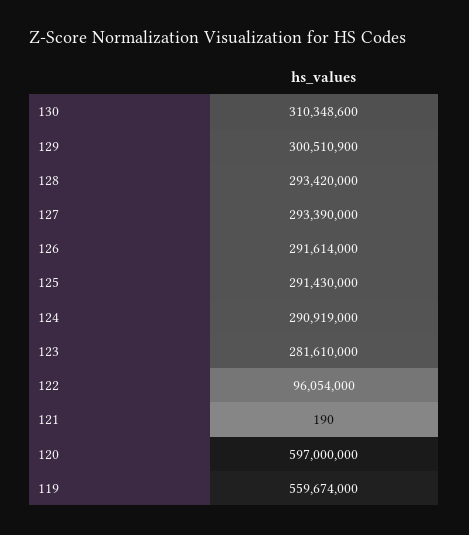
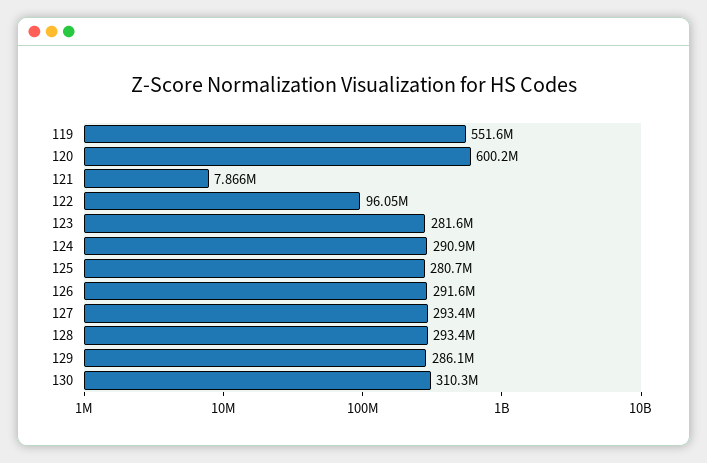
  {
    "130": 310348600,
-   "129": 300510900,
+   "129": 286100000,
    "128": 293420000,
    "127": 293390000,
    "126": 291614000,
-   "125": 291430000,
+   "125": 280700000,
    "124": 290919000,
    "123": 281610000,
    "122": 96054000,
-   "121": 190,
+   "121": 7866000,
-   "120": 597000000,
+   "120": 600200000,
-   "119": 559674000
+   "119": 551600000
  }

